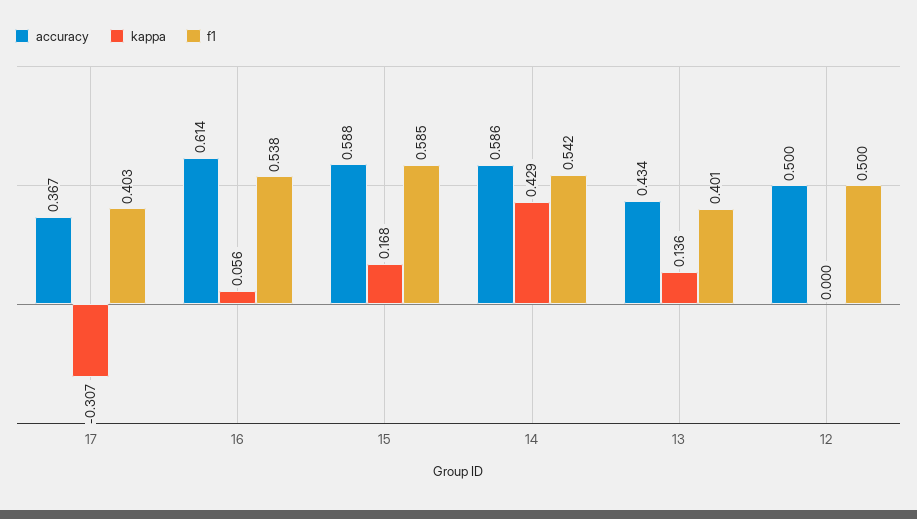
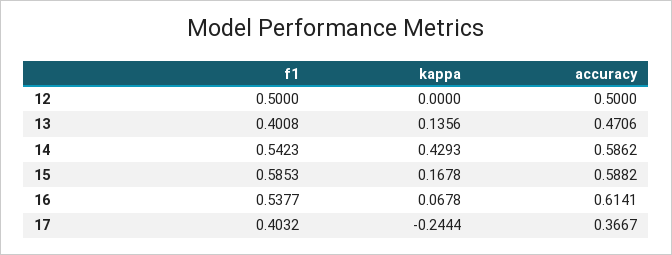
  {
    "accuracy": {
      "17": 0.3667,
      "16": 0.6141,
      "15": 0.5882,
      "14": 0.5862,
-     "13": 0.434,
+     "13": 0.4706,
      "12": 0.5
    },
    "kappa": {
-     "17": -0.307,
+     "17": -0.2444,
-     "16": 0.056,
+     "16": 0.0678,
      "15": 0.1678,
      "14": 0.4293,
      "13": 0.1356,
      "12": 0
    },
    "f1": {
      "17": 0.4032,
      "16": 0.5377,
      "15": 0.5853,
      "14": 0.5423,
      "13": 0.4008,
      "12": 0.5
    }
  }

